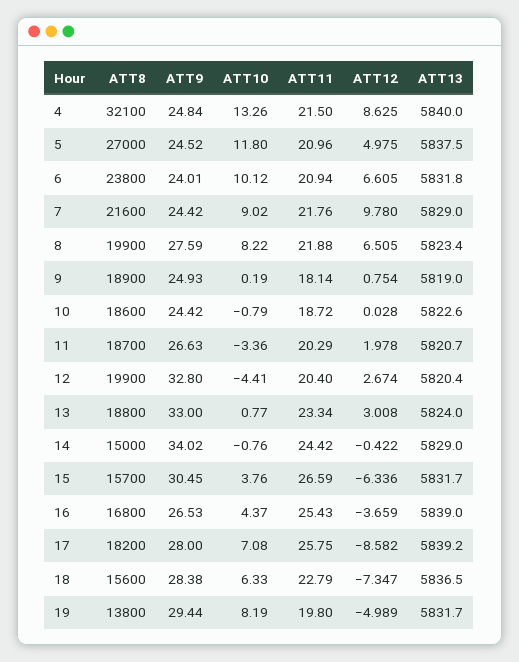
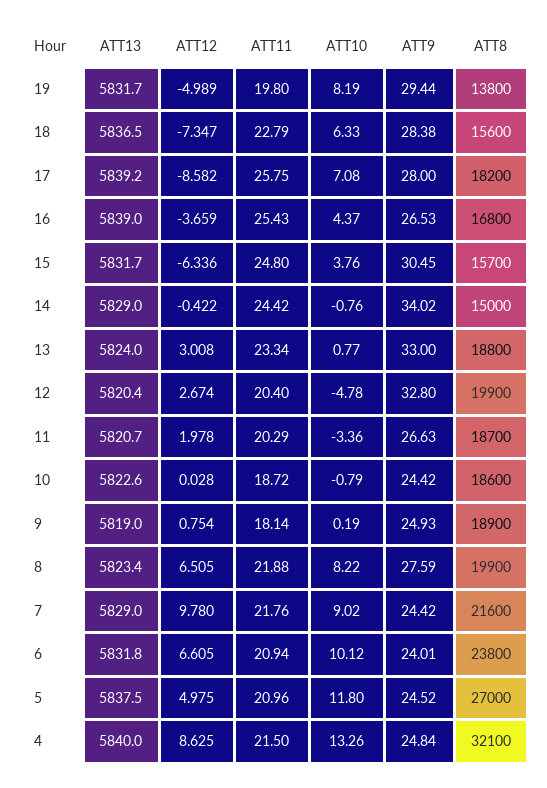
  {
    "ATT8": {
      "4": 32100,
      "5": 27000,
      "6": 23800,
      "7": 21600,
      "8": 19900,
      "9": 18900,
      "10": 18600,
      "11": 18700,
      "12": 19900,
      "13": 18800,
      "14": 15000,
      "15": 15700,
      "16": 16800,
      "17": 18200,
      "18": 15600,
      "19": 13800
    },
    "ATT9": {
      "4": 24.84,
      "5": 24.52,
      "6": 24.01,
      "7": 24.42,
      "8": 27.59,
      "9": 24.93,
      "10": 24.42,
      "11": 26.63,
      "12": 32.8,
      "13": 33,
      "14": 34.02,
      "15": 30.45,
      "16": 26.53,
      "17": 28,
      "18": 28.38,
      "19": 29.44
    },
    "ATT10": {
      "4": 13.26,
      "5": 11.8,
      "6": 10.12,
      "7": 9.02,
      "8": 8.22,
      "9": 0.19,
      "10": -0.79,
      "11": -3.36,
-     "12": -4.41,
+     "12": -4.78,
      "13": 0.77,
      "14": -0.76,
      "15": 3.76,
      "16": 4.37,
      "17": 7.08,
      "18": 6.33,
      "19": 8.19
    },
    "ATT11": {
      "4": 21.5,
      "5": 20.96,
      "6": 20.94,
      "7": 21.76,
      "8": 21.88,
      "9": 18.14,
      "10": 18.72,
      "11": 20.29,
      "12": 20.4,
      "13": 23.34,
      "14": 24.42,
-     "15": 26.59,
+     "15": 24.8,
      "16": 25.43,
      "17": 25.75,
      "18": 22.79,
      "19": 19.8
    },
    "ATT12": {
      "4": 8.625,
      "5": 4.975,
      "6": 6.605,
      "7": 9.78,
      "8": 6.505,
      "9": 0.754,
      "10": 0.028,
      "11": 1.978,
      "12": 2.674,
      "13": 3.008,
      "14": -0.422,
      "15": -6.336,
      "16": -3.659,
      "17": -8.582,
      "18": -7.347,
      "19": -4.989
    },
    "ATT13": {
      "4": 5840,
      "5": 5837.5,
      "6": 5831.8,
      "7": 5829,
      "8": 5823.4,
      "9": 5819,
      "10": 5822.6,
      "11": 5820.7,
      "12": 5820.4,
      "13": 5824,
      "14": 5829,
      "15": 5831.7,
      "16": 5839,
      "17": 5839.2,
      "18": 5836.5,
      "19": 5831.7
    }
  }

